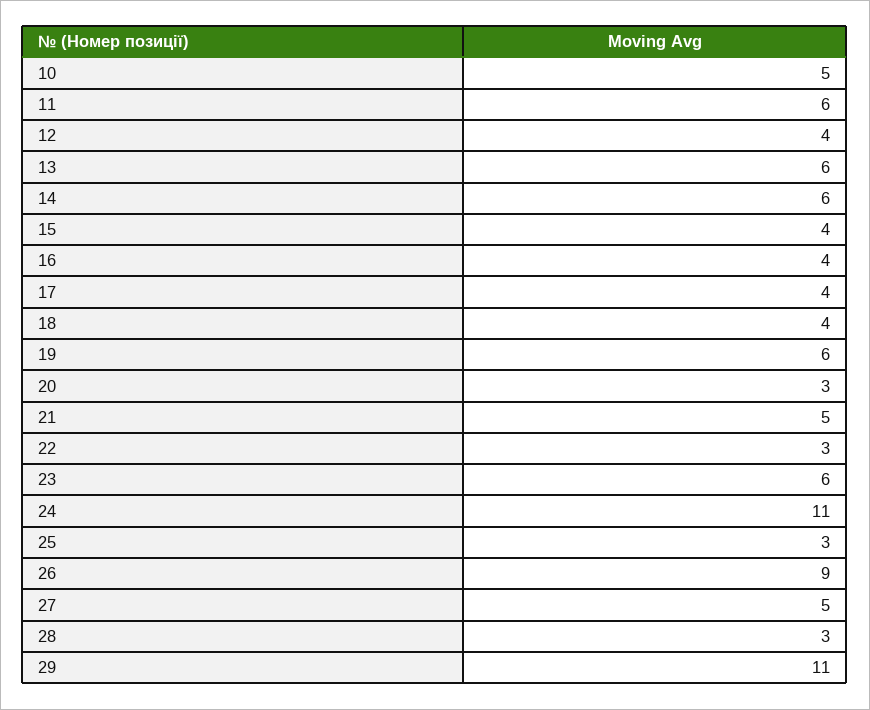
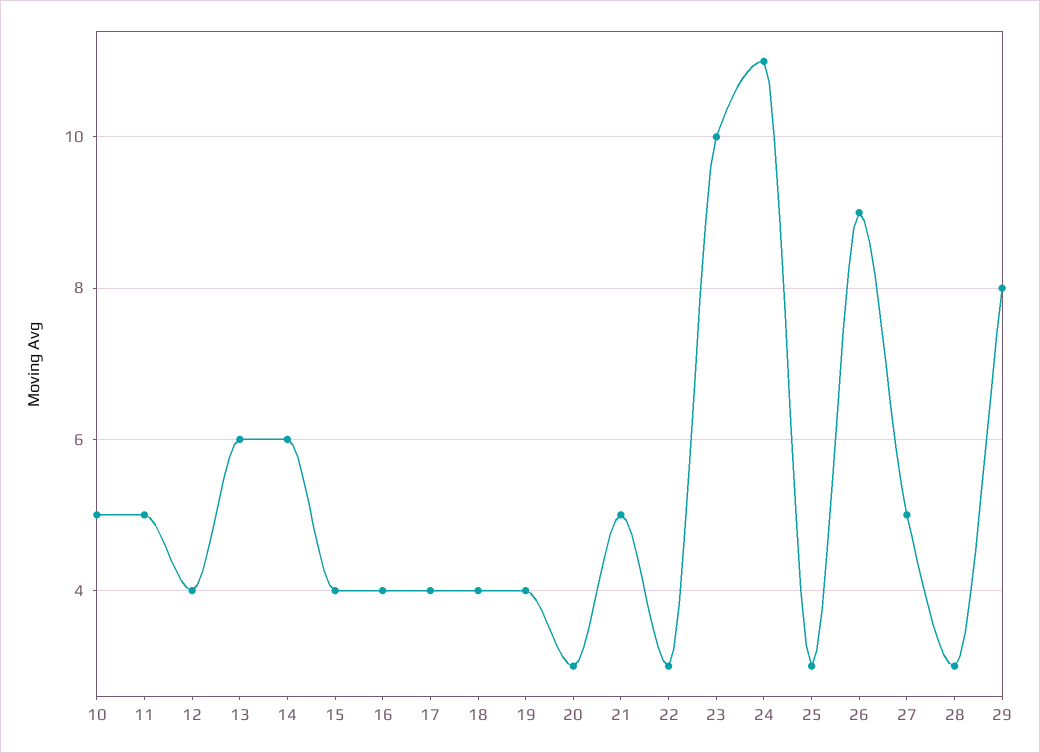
  {
    "10": 5,
-   "11": 6,
+   "11": 5,
    "12": 4,
    "13": 6,
    "14": 6,
    "15": 4,
    "16": 4,
    "17": 4,
    "18": 4,
-   "19": 6,
+   "19": 4,
    "20": 3,
    "21": 5,
    "22": 3,
-   "23": 6,
+   "23": 10,
    "24": 11,
    "25": 3,
    "26": 9,
    "27": 5,
    "28": 3,
-   "29": 11
+   "29": 8
  }

